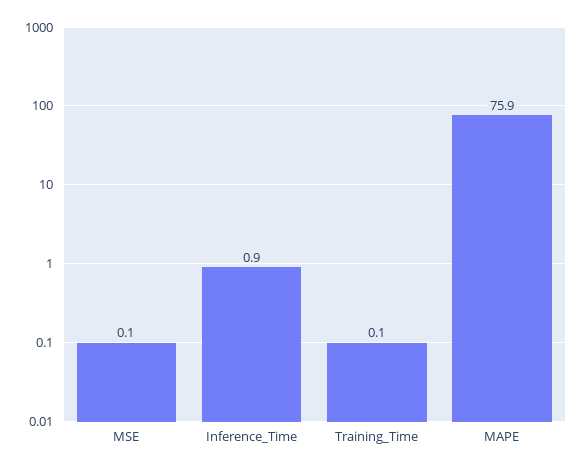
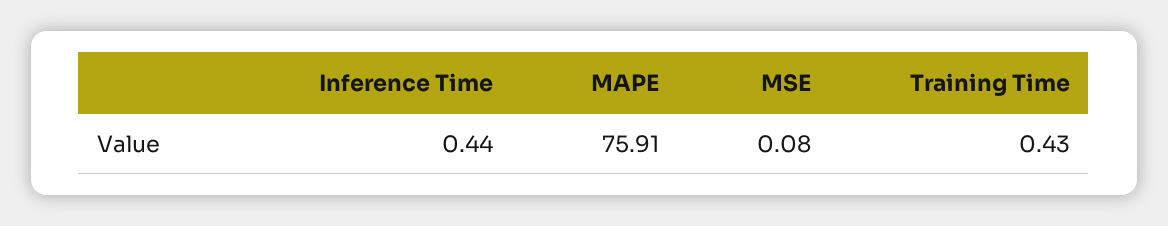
  {
    "MSE": 0.08,
-   "Inference_Time": 0.9,
+   "Inference_Time": 0.44,
-   "Training_Time": 0.1,
+   "Training_Time": 0.43,
    "MAPE": 75.91
  }

